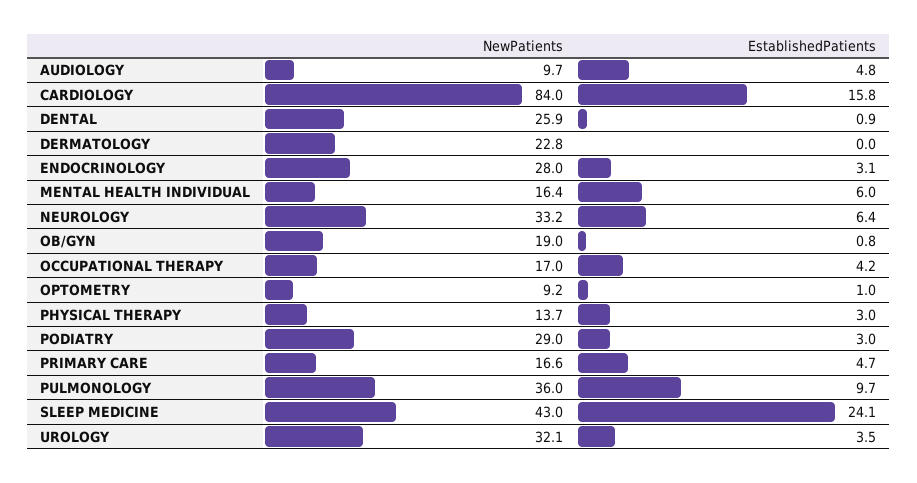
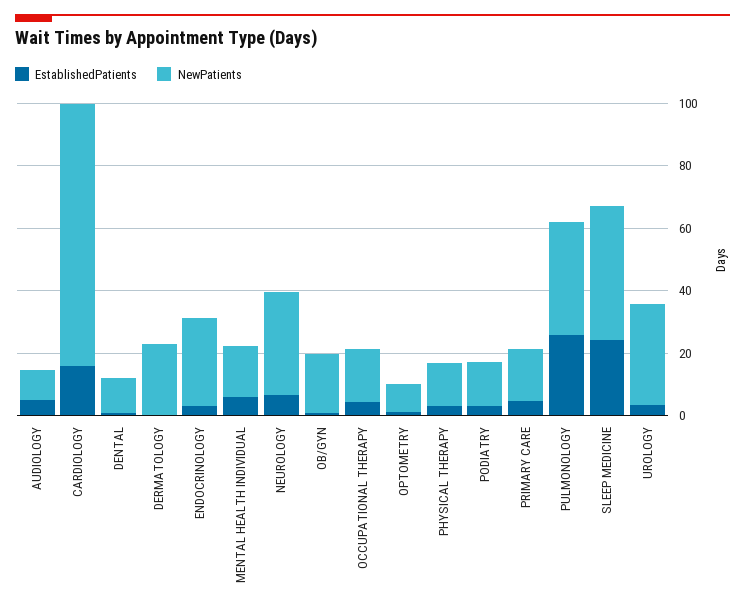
  {
    "NewPatients": {
      "AUDIOLOGY": 9.7,
      "CARDIOLOGY": 84,
-     "DENTAL": 25.9,
+     "DENTAL": 10,
      "DERMATOLOGY": 22.8,
      "ENDOCRINOLOGY": 28,
      "MENTAL HEALTH INDIVIDUAL": 16.4,
      "NEUROLOGY": 33.2,
      "OB/GYN": 19,
      "OCCUPATIONAL THERAPY": 17,
      "OPTOMETRY": 9.2,
      "PHYSICAL THERAPY": 13.7,
-     "PODIATRY": 29,
+     "PODIATRY": 15,
      "PRIMARY CARE": 16.6,
      "PULMONOLOGY": 36,
      "SLEEP MEDICINE": 43,
      "UROLOGY": 32.1
    },
    "EstablishedPatients": {
      "AUDIOLOGY": 4.8,
      "CARDIOLOGY": 15.8,
      "DENTAL": 0.9,
      "DERMATOLOGY": 0,
      "ENDOCRINOLOGY": 3.1,
      "MENTAL HEALTH INDIVIDUAL": 6,
      "NEUROLOGY": 6.4,
      "OB/GYN": 0.8,
      "OCCUPATIONAL THERAPY": 4.2,
      "OPTOMETRY": 1,
      "PHYSICAL THERAPY": 3,
      "PODIATRY": 3,
      "PRIMARY CARE": 4.7,
-     "PULMONOLOGY": 9.7,
+     "PULMONOLOGY": 25,
      "SLEEP MEDICINE": 24.1,
      "UROLOGY": 3.5
    }
  }

